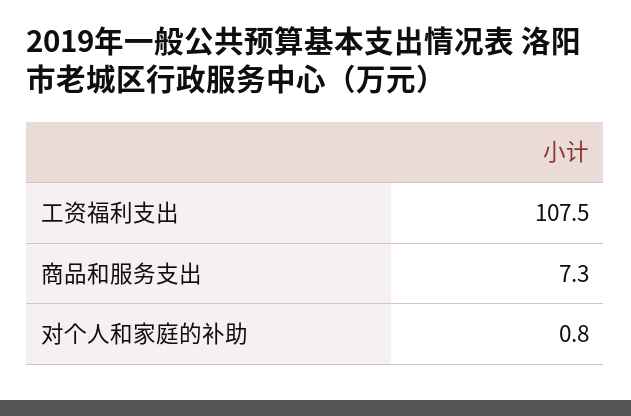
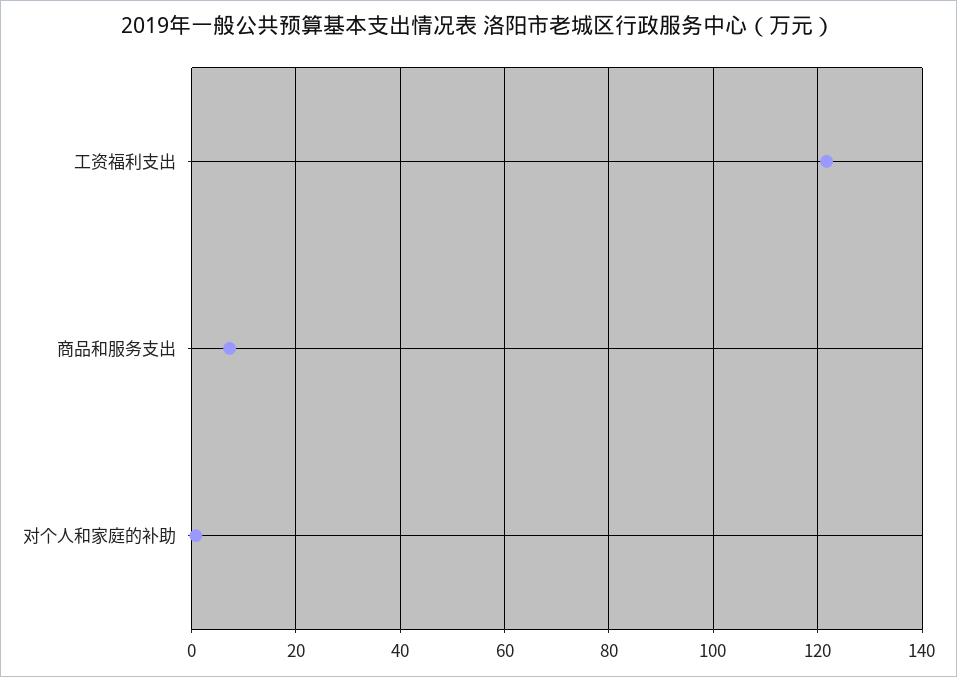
  {
-   "工资福利支出": 107.5,
+   "工资福利支出": 122,
    "商品和服务支出": 7.3,
    "对个人和家庭的补助": 0.8
  }

